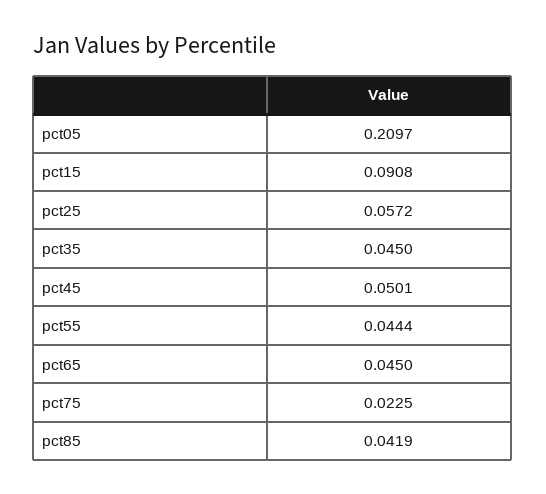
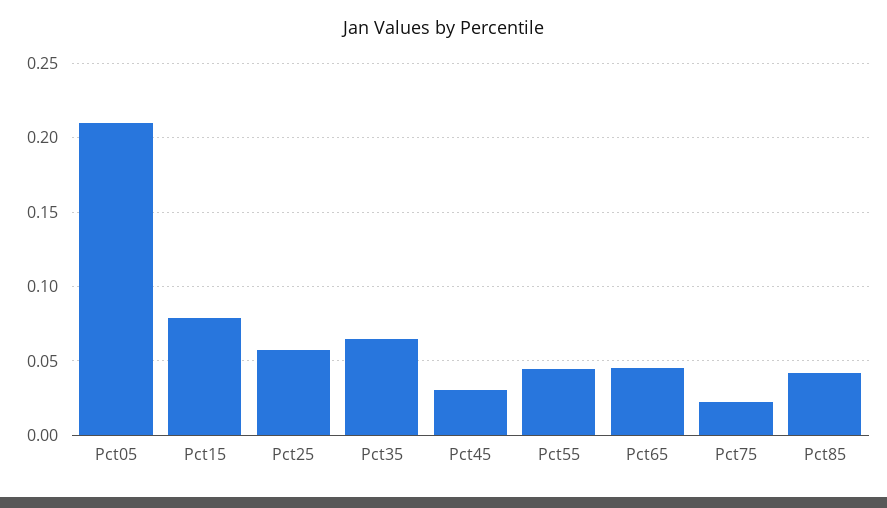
  {
    "pct05": 0.2097,
-   "pct15": 0.0908,
+   "pct15": 0.08,
    "pct25": 0.0572,
-   "pct35": 0.045,
+   "pct35": 0.065,
-   "pct45": 0.0501,
+   "pct45": 0.03,
    "pct55": 0.0444,
    "pct65": 0.045,
    "pct75": 0.0225,
    "pct85": 0.0419
  }

